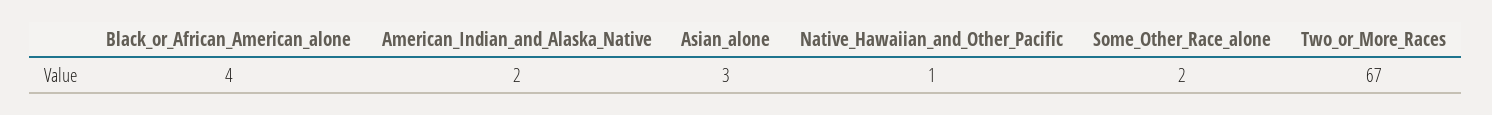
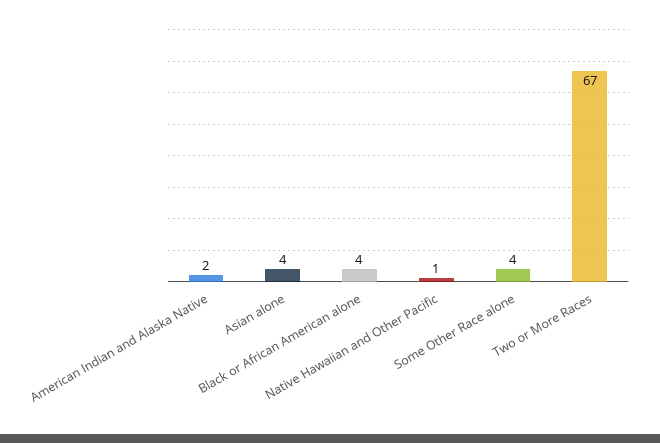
  {
    "Black_or_African_American_alone": 4,
    "American_Indian_and_Alaska_Native": 2,
-   "Asian_alone": 3,
+   "Asian_alone": 4,
    "Native_Hawaiian_and_Other_Pacific": 1,
-   "Some_Other_Race_alone": 2,
+   "Some_Other_Race_alone": 4,
    "Two_or_More_Races": 67
  }

